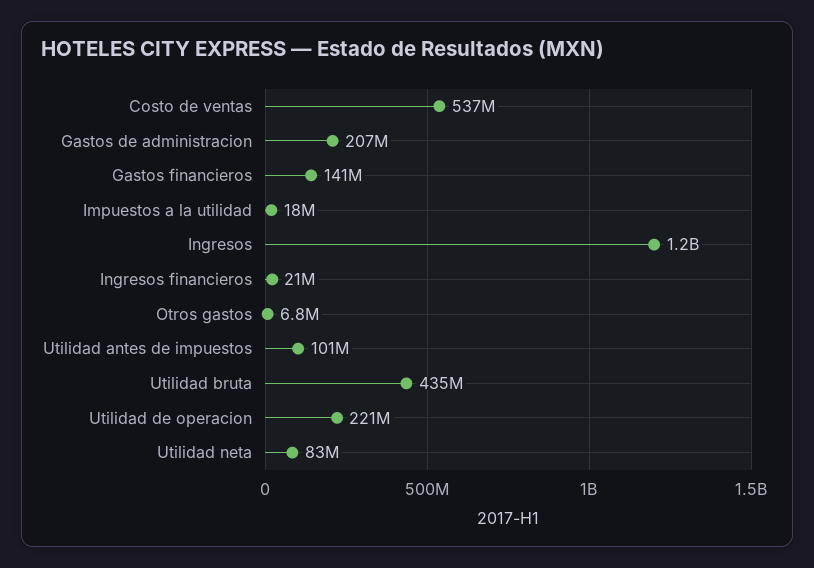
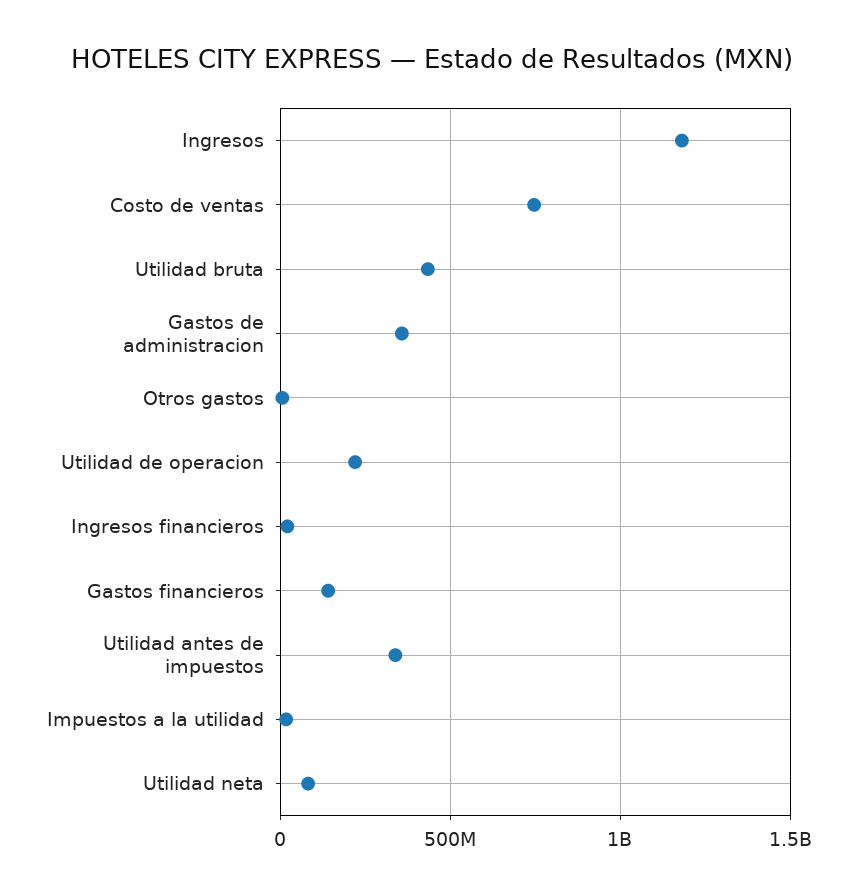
  {
-   "Costo de ventas": 537000000,
+   "Costo de ventas": 750000000,
-   "Gastos de administracion": 207000000,
+   "Gastos de administracion": 350000000,
    "Gastos financieros": 141000000,
    "Impuestos a la utilidad": 18000000,
    "Ingresos": 1200000000,
    "Ingresos financieros": 21000000,
    "Otros gastos": 6800000,
-   "Utilidad antes de impuestos": 101000000,
+   "Utilidad antes de impuestos": 350000000,
    "Utilidad bruta": 435000000,
    "Utilidad de operacion": 221000000,
    "Utilidad neta": 83000000
  }

